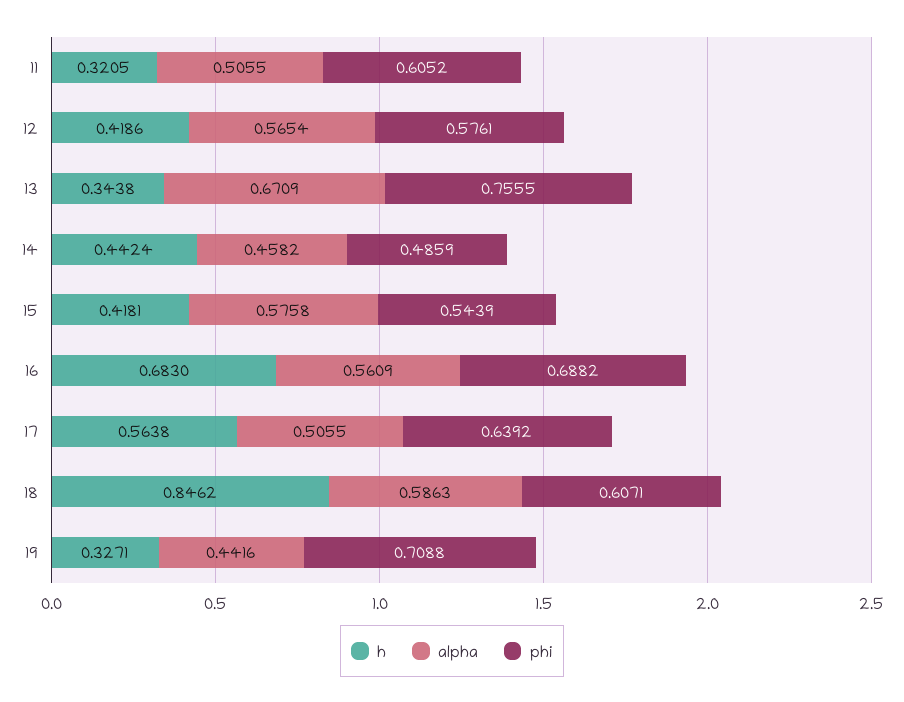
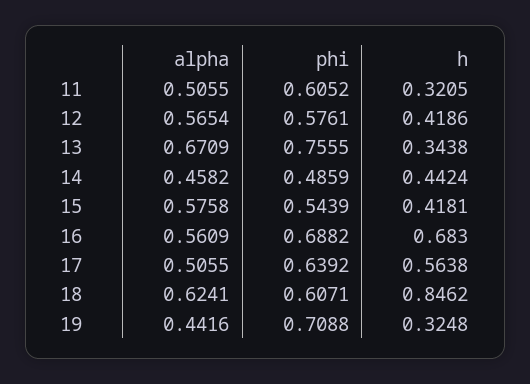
  {
    "h": {
      "11": 0.3205,
      "12": 0.4186,
      "13": 0.3438,
      "14": 0.4424,
      "15": 0.4181,
      "16": 0.683,
      "17": 0.5638,
      "18": 0.8462,
-     "19": 0.3271
+     "19": 0.3248
    },
    "alpha": {
      "11": 0.5055,
      "12": 0.5654,
      "13": 0.6709,
      "14": 0.4582,
      "15": 0.5758,
      "16": 0.5609,
      "17": 0.5055,
-     "18": 0.5863,
+     "18": 0.6241,
      "19": 0.4416
    },
    "phi": {
      "11": 0.6052,
      "12": 0.5761,
      "13": 0.7555,
      "14": 0.4859,
      "15": 0.5439,
      "16": 0.6882,
      "17": 0.6392,
      "18": 0.6071,
      "19": 0.7088
    }
  }

